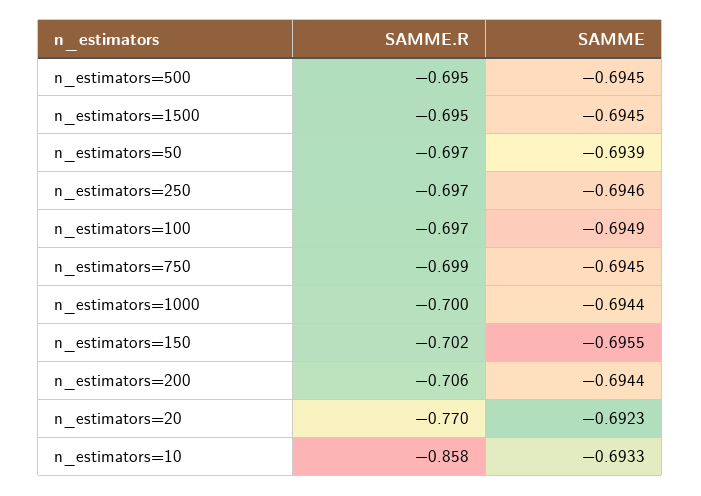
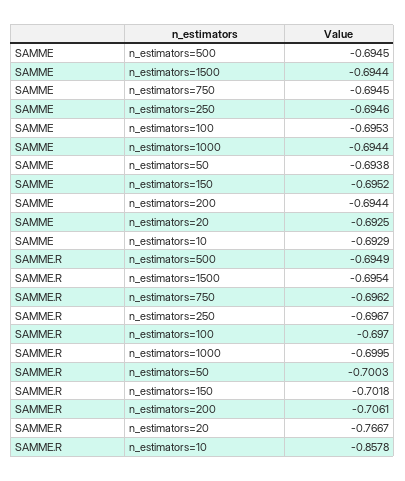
  {
    "SAMME.R": {
      "n_estimators=500": -0.6949,
      "n_estimators=1500": -0.6954,
-     "n_estimators=50": -0.697,
+     "n_estimators=50": -0.7003,
      "n_estimators=250": -0.6967,
      "n_estimators=100": -0.697,
-     "n_estimators=750": -0.699,
+     "n_estimators=750": -0.6962,
      "n_estimators=1000": -0.6995,
      "n_estimators=150": -0.7018,
      "n_estimators=200": -0.7061,
-     "n_estimators=20": -0.77,
+     "n_estimators=20": -0.7667,
      "n_estimators=10": -0.8578
    },
    "SAMME": {
      "n_estimators=500": -0.6945,
-     "n_estimators=1500": -0.6945,
+     "n_estimators=1500": -0.6944,
-     "n_estimators=50": -0.6939,
+     "n_estimators=50": -0.6938,
      "n_estimators=250": -0.6946,
-     "n_estimators=100": -0.6949,
+     "n_estimators=100": -0.6953,
      "n_estimators=750": -0.6945,
      "n_estimators=1000": -0.6944,
-     "n_estimators=150": -0.6955,
+     "n_estimators=150": -0.6952,
      "n_estimators=200": -0.6944,
-     "n_estimators=20": -0.6923,
+     "n_estimators=20": -0.6925,
-     "n_estimators=10": -0.6933
+     "n_estimators=10": -0.6929
    }
  }

